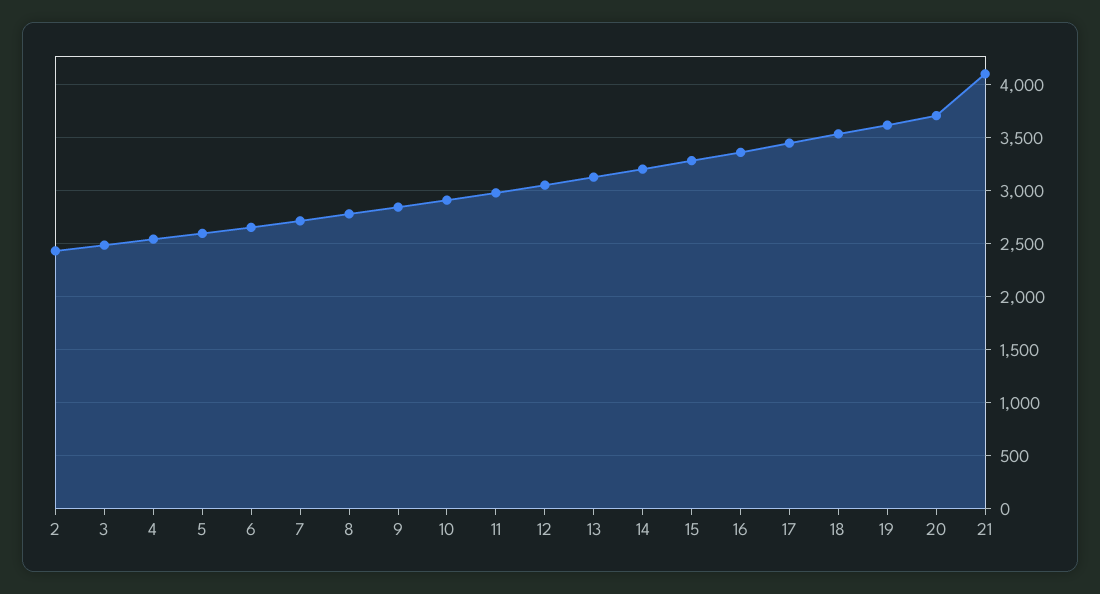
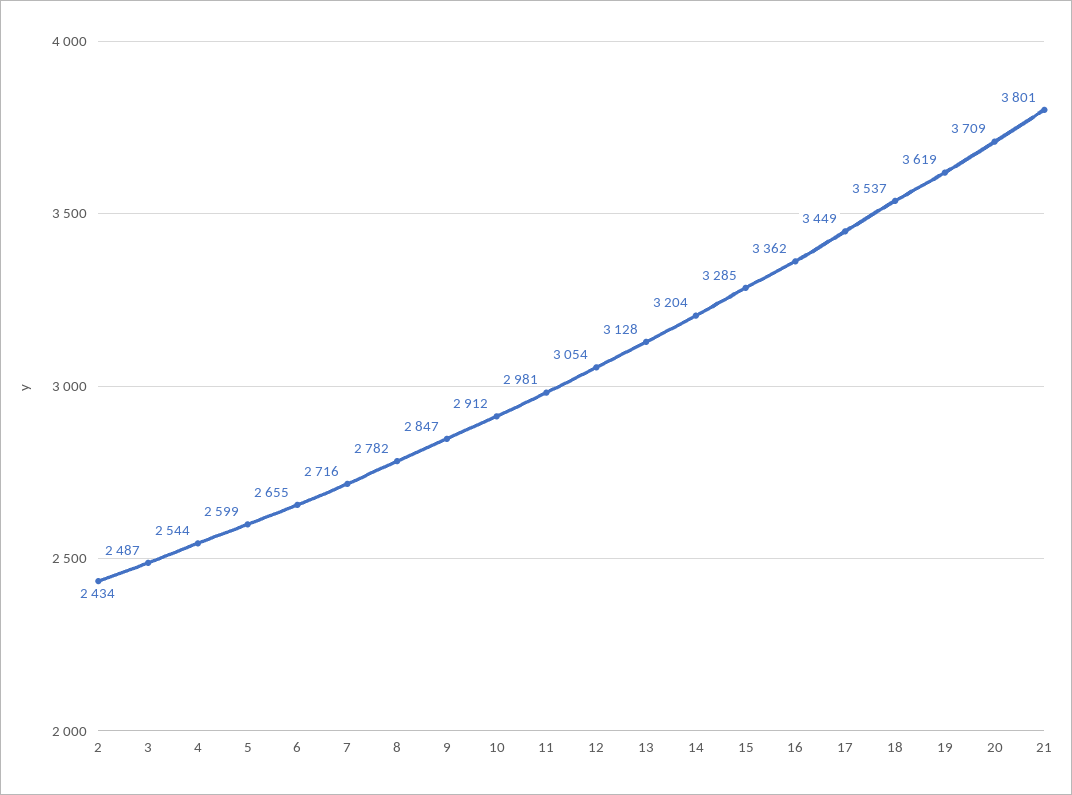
  {
    "2": 2434,
    "3": 2487,
    "4": 2544,
    "5": 2599,
    "6": 2655,
    "7": 2716,
    "8": 2782,
    "9": 2847,
    "10": 2912,
    "11": 2981,
    "12": 3054,
    "13": 3128,
    "14": 3204,
    "15": 3285,
    "16": 3362,
    "17": 3449,
    "18": 3537,
    "19": 3619,
    "20": 3709,
-   "21": 4100
+   "21": 3801
  }

